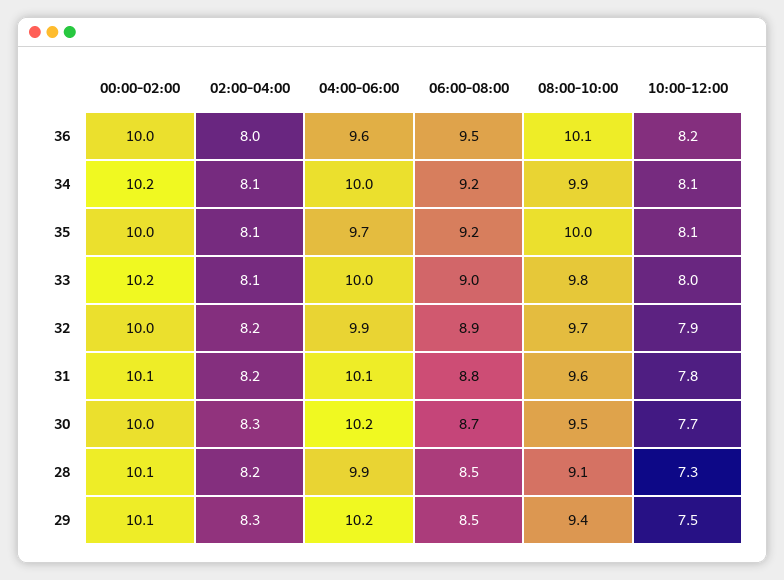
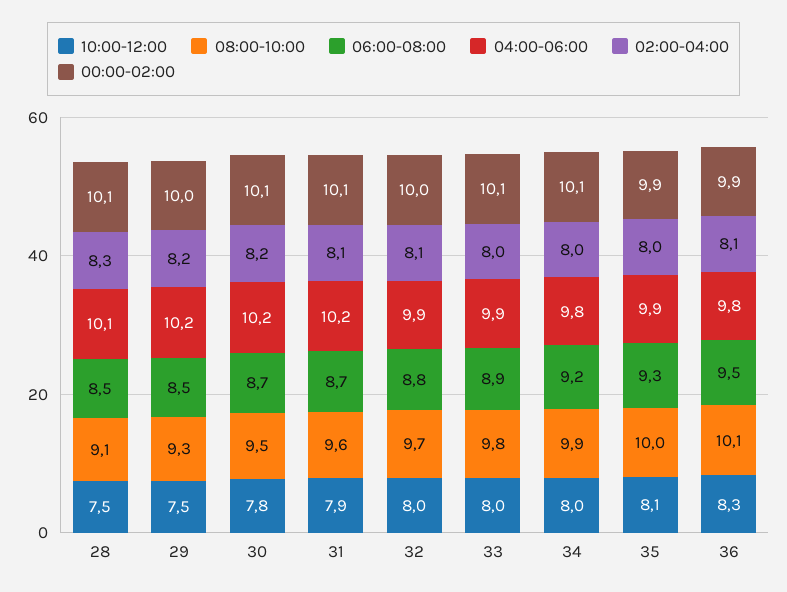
  {
    "00:00-02:00": {
-     "36": 10,
+     "36": 9.9,
-     "34": 10.2,
+     "34": 10.1,
-     "35": 10,
+     "35": 9.9,
-     "33": 10.2,
+     "33": 10.1,
      "32": 10,
      "31": 10.1,
-     "30": 10,
+     "30": 10.1,
      "28": 10.1,
-     "29": 10.1
+     "29": 10
    },
    "02:00-04:00": {
-     "36": 8,
+     "36": 8.1,
-     "34": 8.1,
+     "34": 8,
-     "35": 8.1,
+     "35": 8,
-     "33": 8.1,
+     "33": 8,
-     "32": 8.2,
+     "32": 8.1,
-     "31": 8.2,
+     "31": 8.1,
-     "30": 8.3,
+     "30": 8.2,
-     "28": 8.2,
+     "28": 8.3,
-     "29": 8.3
+     "29": 8.2
    },
    "04:00-06:00": {
-     "36": 9.6,
+     "36": 9.8,
-     "34": 10,
+     "34": 9.8,
-     "35": 9.7,
+     "35": 9.9,
-     "33": 10,
+     "33": 9.9,
      "32": 9.9,
-     "31": 10.1,
+     "31": 10.2,
      "30": 10.2,
-     "28": 9.9,
+     "28": 10.1,
      "29": 10.2
    },
    "06:00-08:00": {
      "36": 9.5,
      "34": 9.2,
-     "35": 9.2,
+     "35": 9.3,
-     "33": 9,
+     "33": 8.9,
-     "32": 8.9,
+     "32": 8.8,
-     "31": 8.8,
+     "31": 8.7,
      "30": 8.7,
      "28": 8.5,
      "29": 8.5
    },
    "08:00-10:00": {
      "36": 10.1,
      "34": 9.9,
      "35": 10,
      "33": 9.8,
      "32": 9.7,
      "31": 9.6,
      "30": 9.5,
      "28": 9.1,
-     "29": 9.4
+     "29": 9.3
    },
    "10:00-12:00": {
-     "36": 8.2,
+     "36": 8.3,
-     "34": 8.1,
+     "34": 8,
      "35": 8.1,
      "33": 8,
-     "32": 7.9,
+     "32": 8,
-     "31": 7.8,
+     "31": 7.9,
-     "30": 7.7,
+     "30": 7.8,
-     "28": 7.3,
+     "28": 7.5,
      "29": 7.5
    }
  }

